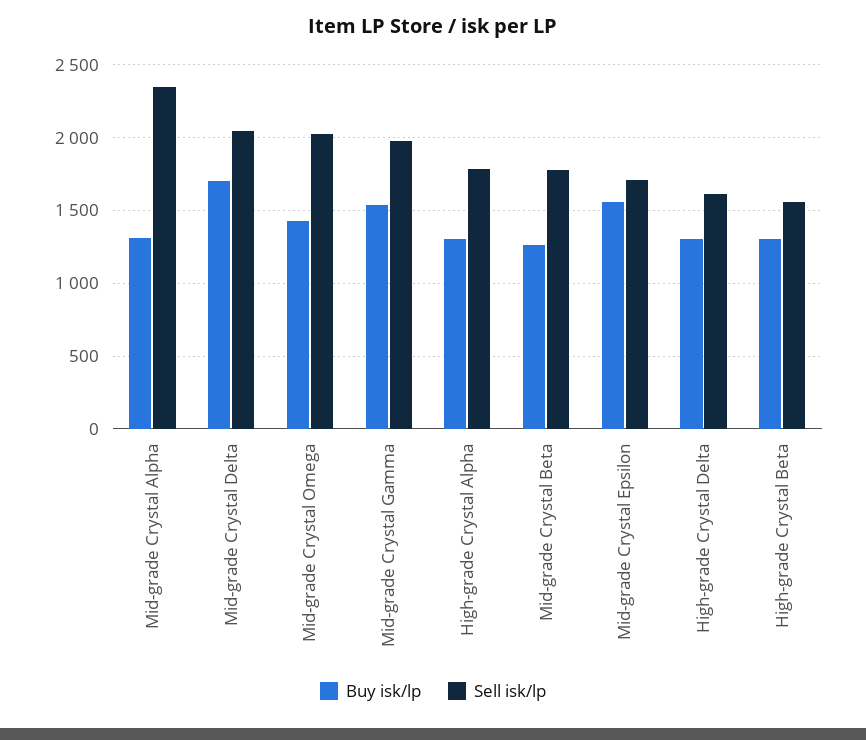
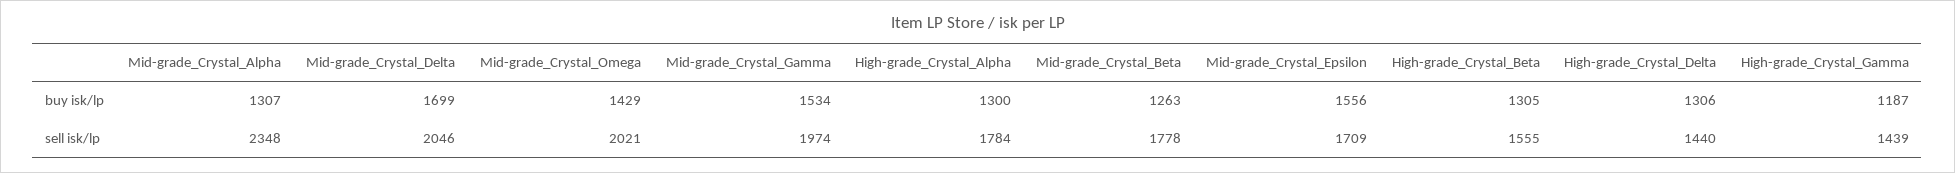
  {
    "Buy isk/lp": {
      "Mid-grade Crystal Alpha": 1307,
      "Mid-grade Crystal Delta": 1699,
      "Mid-grade Crystal Omega": 1429,
      "Mid-grade Crystal Gamma": 1534,
      "High-grade Crystal Alpha": 1300,
      "Mid-grade Crystal Beta": 1263,
      "Mid-grade Crystal Epsilon": 1556,
      "High-grade Crystal Delta": 1306,
-     "High-grade Crystal Beta": 1305
+     "High-grade Crystal Beta": 1305,
+     "High-grade_Crystal_Gamma": 1187
    },
    "Sell isk/lp": {
      "Mid-grade Crystal Alpha": 2348,
      "Mid-grade Crystal Delta": 2046,
      "Mid-grade Crystal Omega": 2021,
      "Mid-grade Crystal Gamma": 1974,
      "High-grade Crystal Alpha": 1784,
      "Mid-grade Crystal Beta": 1778,
      "Mid-grade Crystal Epsilon": 1709,
-     "High-grade Crystal Delta": 1600,
+     "High-grade Crystal Delta": 1440,
-     "High-grade Crystal Beta": 1555
+     "High-grade Crystal Beta": 1555,
+     "High-grade_Crystal_Gamma": 1439
    }
  }

